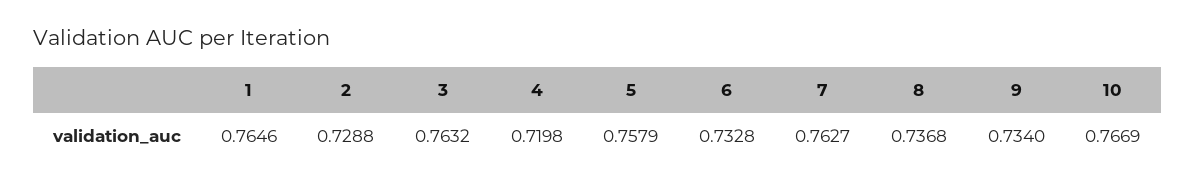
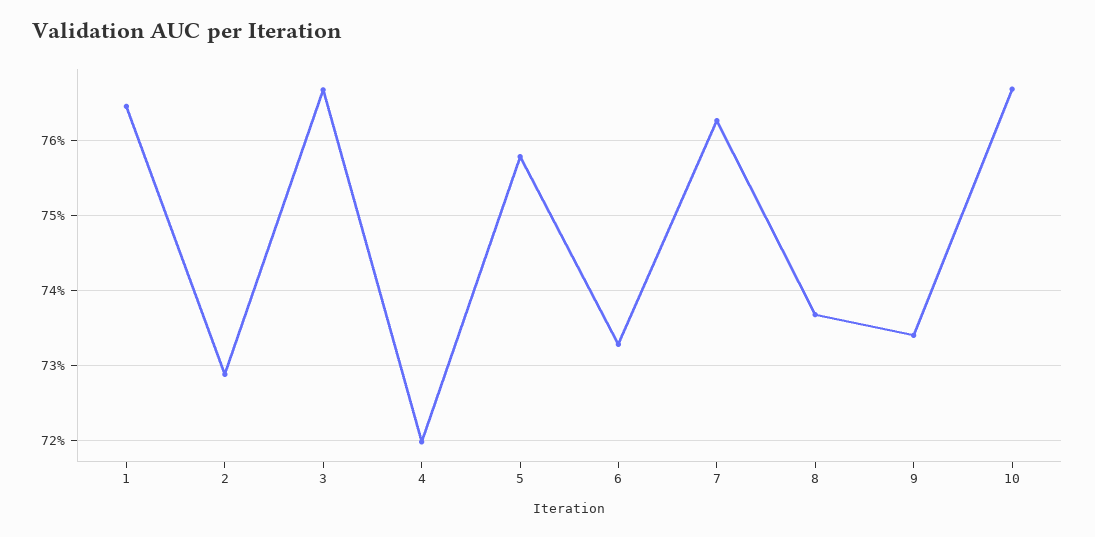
  {
    "1": 0.7646,
    "2": 0.7288,
-   "3": 0.7632,
+   "3": 0.767,
    "4": 0.7198,
    "5": 0.7579,
    "6": 0.7328,
    "7": 0.7627,
    "8": 0.7368,
    "9": 0.734,
    "10": 0.7669
  }

